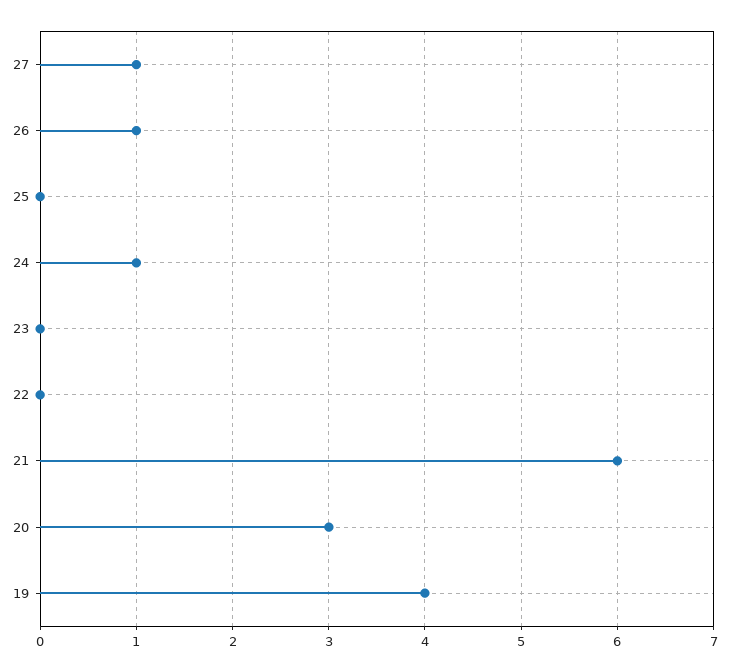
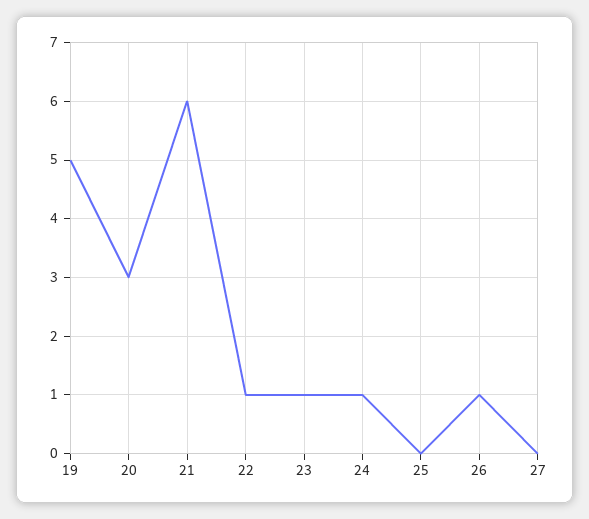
  {
-   "27": 1,
+   "27": 0,
    "26": 1,
    "25": 0,
    "24": 1,
-   "23": 0,
+   "23": 1,
-   "22": 0,
+   "22": 1,
    "21": 6,
    "20": 3,
-   "19": 4
+   "19": 5
  }

